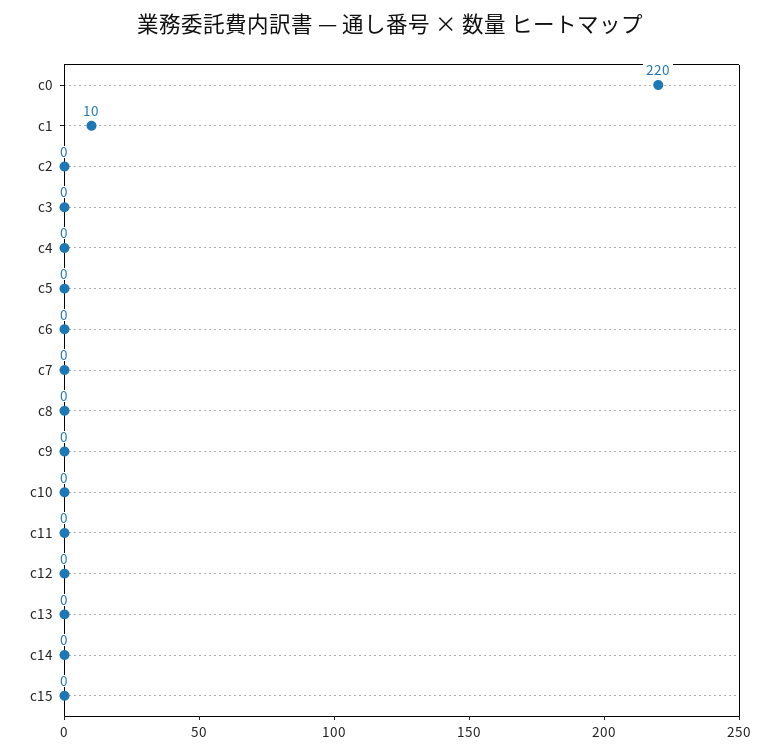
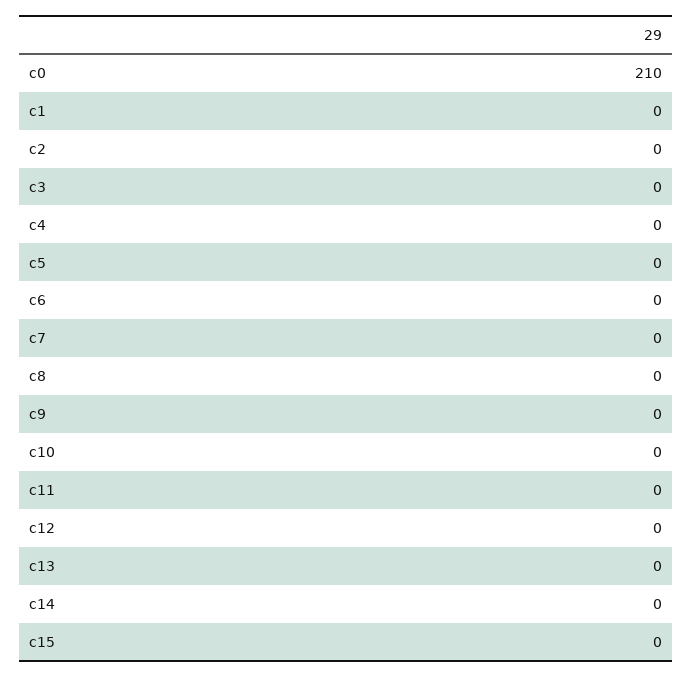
  {
-   "c0": 220,
+   "c0": 210,
-   "c1": 10,
+   "c1": 0,
    "c2": 0,
    "c3": 0,
    "c4": 0,
    "c5": 0,
    "c6": 0,
    "c7": 0,
    "c8": 0,
    "c9": 0,
    "c10": 0,
    "c11": 0,
    "c12": 0,
    "c13": 0,
    "c14": 0,
    "c15": 0
  }

